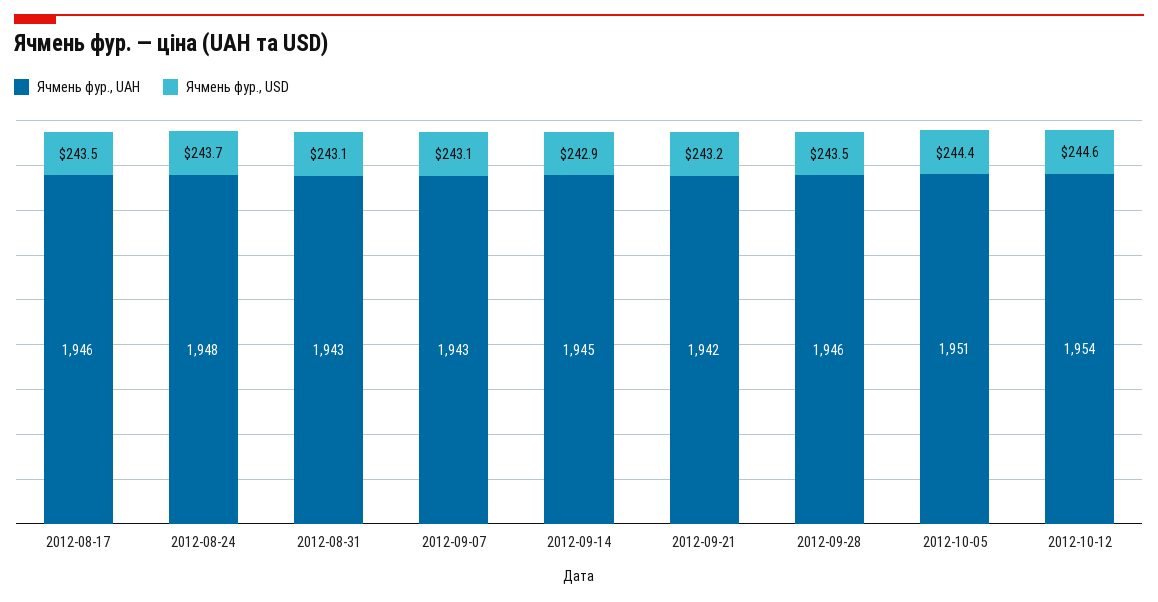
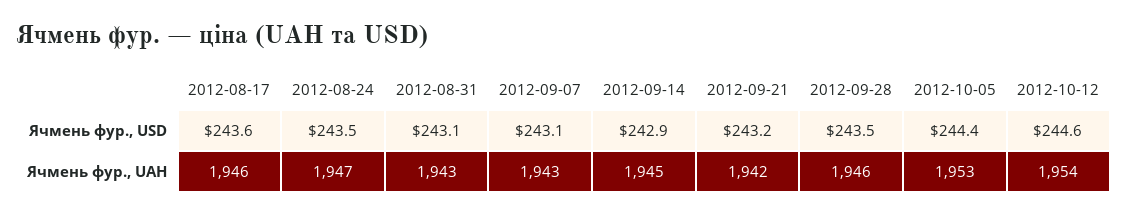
  {
    "Ячмень фур., UAH": {
      "2012-08-17": 1946,
-     "2012-08-24": 1948,
+     "2012-08-24": 1947,
      "2012-08-31": 1943,
      "2012-09-07": 1943,
      "2012-09-14": 1945,
      "2012-09-21": 1942,
      "2012-09-28": 1946,
-     "2012-10-05": 1951,
+     "2012-10-05": 1953,
      "2012-10-12": 1954
    },
    "Ячмень фур., USD": {
-     "2012-08-17": 243.5,
+     "2012-08-17": 243.6,
-     "2012-08-24": 243.7,
+     "2012-08-24": 243.5,
      "2012-08-31": 243.1,
      "2012-09-07": 243.1,
      "2012-09-14": 242.9,
      "2012-09-21": 243.2,
      "2012-09-28": 243.5,
      "2012-10-05": 244.4,
      "2012-10-12": 244.6
    }
  }

